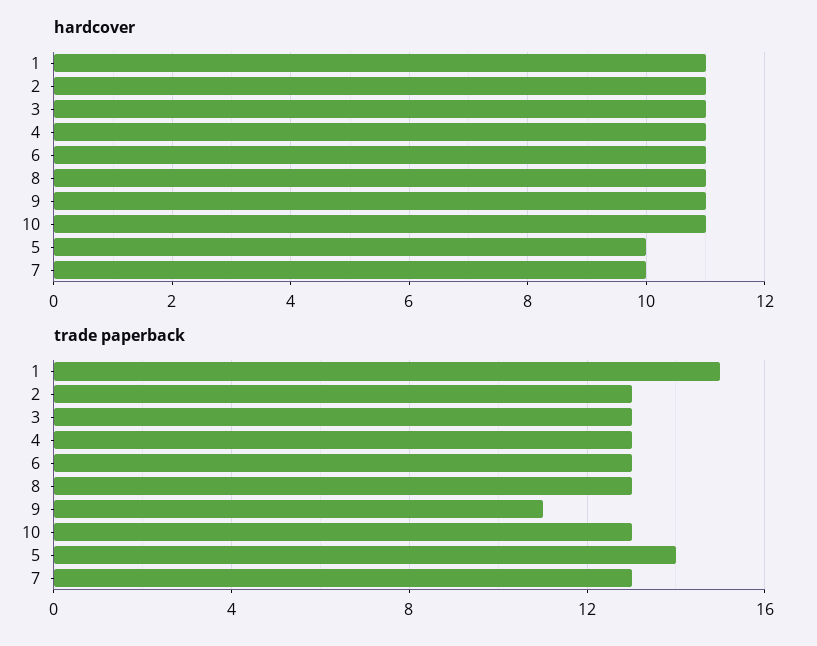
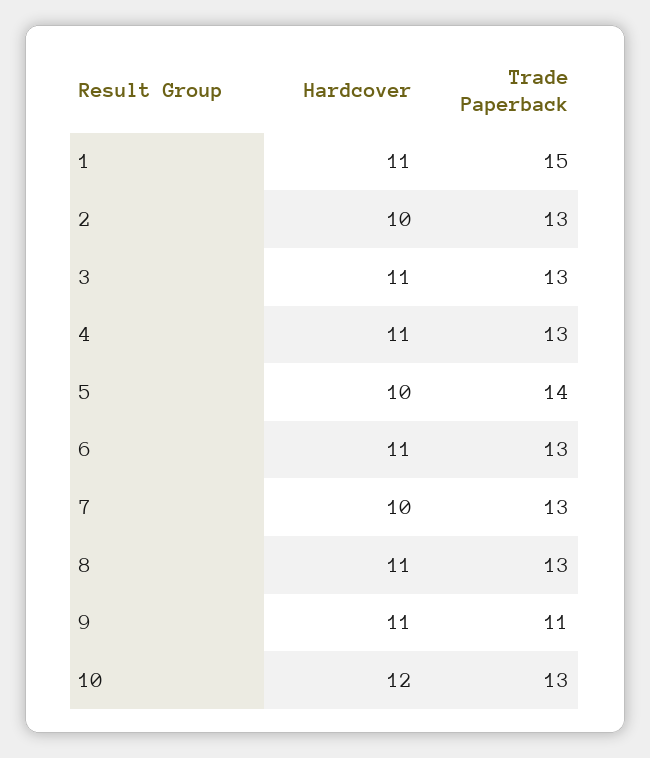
  {
    "hardcover": {
      "1": 11,
-     "2": 11,
+     "2": 10,
      "3": 11,
      "4": 11,
      "6": 11,
      "8": 11,
      "9": 11,
-     "10": 11,
+     "10": 12,
      "5": 10,
      "7": 10
    },
    "trade paperback": {
      "1": 15,
      "2": 13,
      "3": 13,
      "4": 13,
      "6": 13,
      "8": 13,
      "9": 11,
      "10": 13,
      "5": 14,
      "7": 13
    }
  }

